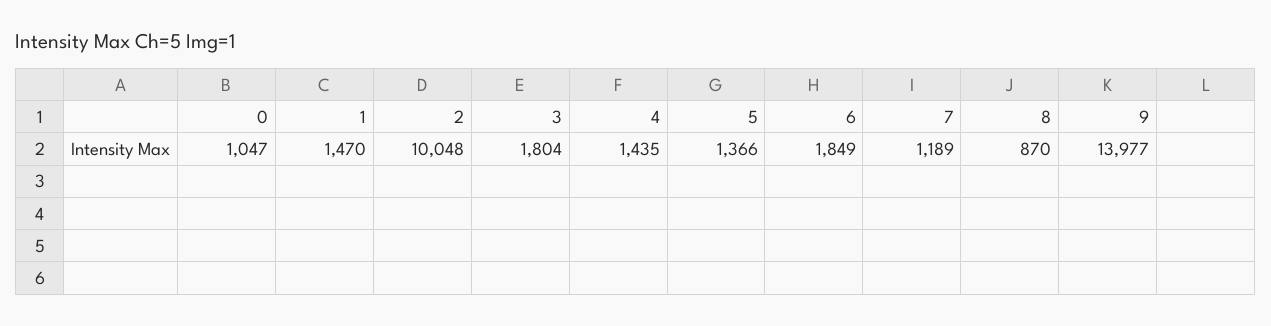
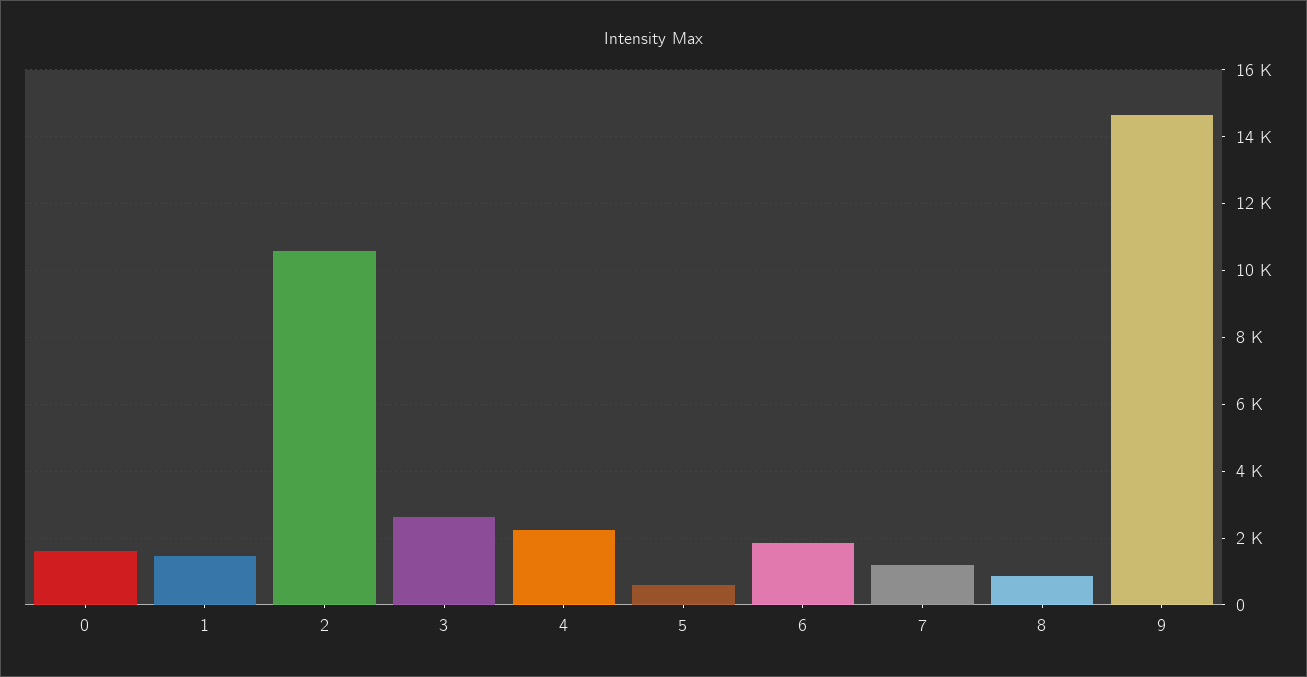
  {
-   "0": 1047,
+   "0": 1600,
    "1": 1470,
-   "2": 10048,
+   "2": 10600,
-   "3": 1804,
+   "3": 2600,
-   "4": 1435,
+   "4": 2200,
-   "5": 1366,
+   "5": 600,
    "6": 1849,
    "7": 1189,
    "8": 870,
-   "9": 13977
+   "9": 14600
  }

